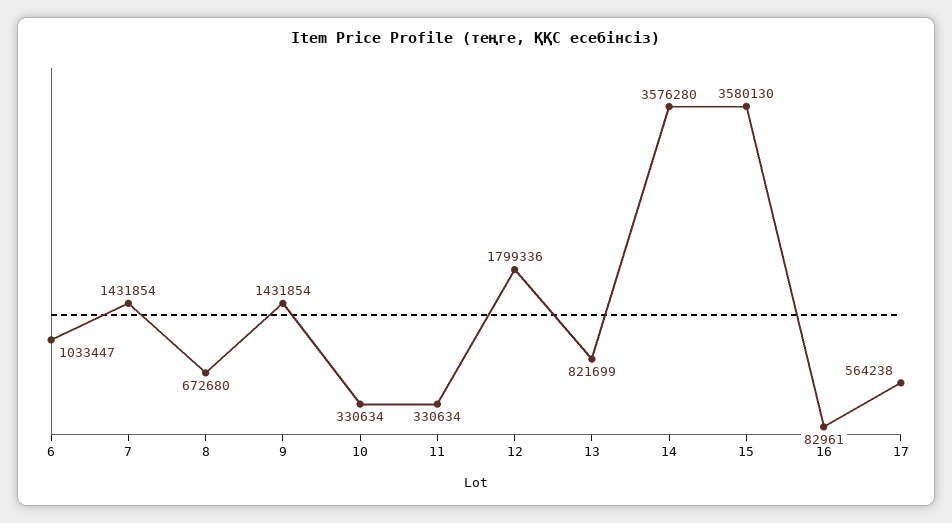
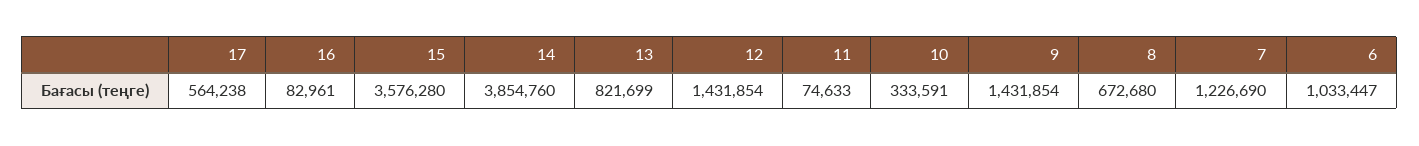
  {
    "6": 1033447,
-   "7": 1431854,
+   "7": 1226690,
    "8": 672680,
    "9": 1431854,
-   "10": 330634,
+   "10": 333591,
-   "11": 330634,
+   "11": 74633,
-   "12": 1799336,
+   "12": 1431854,
    "13": 821699,
-   "14": 3576280,
+   "14": 3854760,
-   "15": 3580130,
+   "15": 3576280,
    "16": 82961,
    "17": 564238
  }

